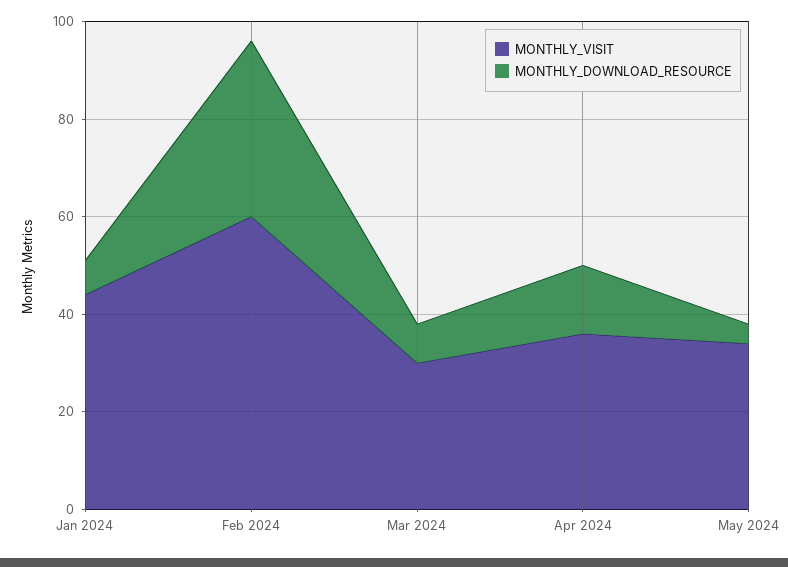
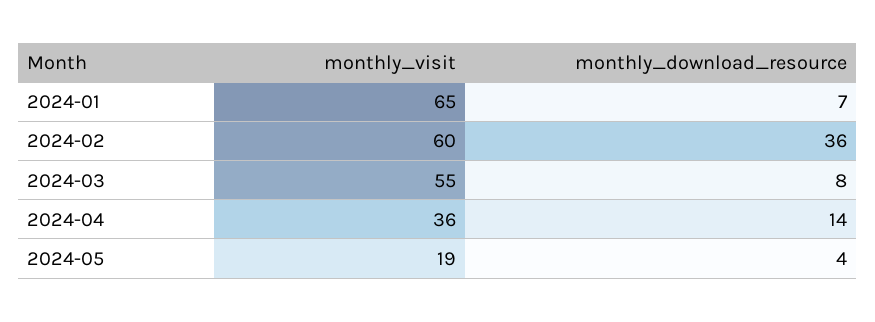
  {
    "MONTHLY_VISIT": {
-     "Jan 2024": 45,
+     "Jan 2024": 65,
      "Feb 2024": 60,
-     "Mar 2024": 30,
+     "Mar 2024": 55,
      "Apr 2024": 36,
-     "May 2024": 35
+     "May 2024": 19
    },
    "MONTHLY_DOWNLOAD_RESOURCE": {
      "Jan 2024": 7,
      "Feb 2024": 36,
      "Mar 2024": 8,
      "Apr 2024": 14,
      "May 2024": 4
    }
  }

